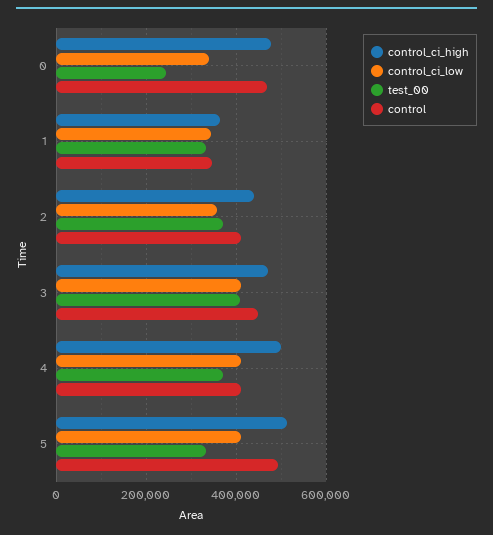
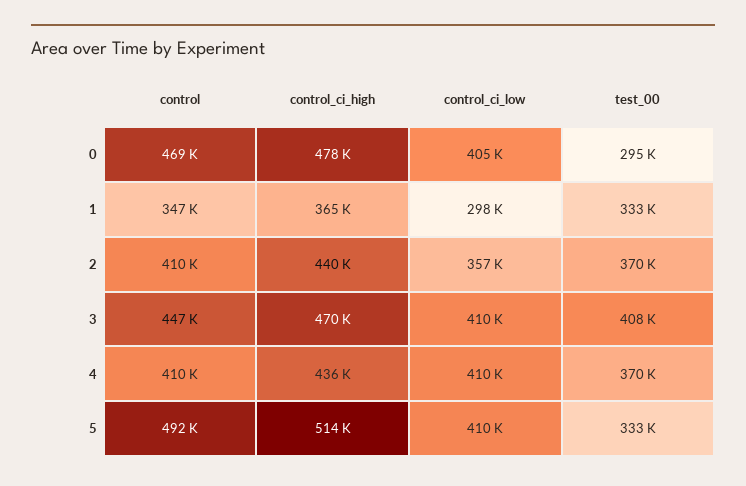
  {
    "control_ci_high": {
      "0": 478000,
      "1": 365000,
      "2": 440000,
      "3": 470000,
-     "4": 500000,
+     "4": 436000,
      "5": 514000
    },
    "control_ci_low": {
-     "0": 340000,
+     "0": 405000,
-     "1": 340000,
+     "1": 298000,
      "2": 357000,
      "3": 410000,
      "4": 410000,
      "5": 410000
    },
    "test_00": {
-     "0": 240000,
+     "0": 295000,
      "1": 333000,
      "2": 370000,
      "3": 408000,
      "4": 370000,
      "5": 333000
    },
    "control": {
      "0": 469000,
      "1": 347000,
      "2": 410000,
      "3": 447000,
      "4": 410000,
      "5": 492000
    }
  }

